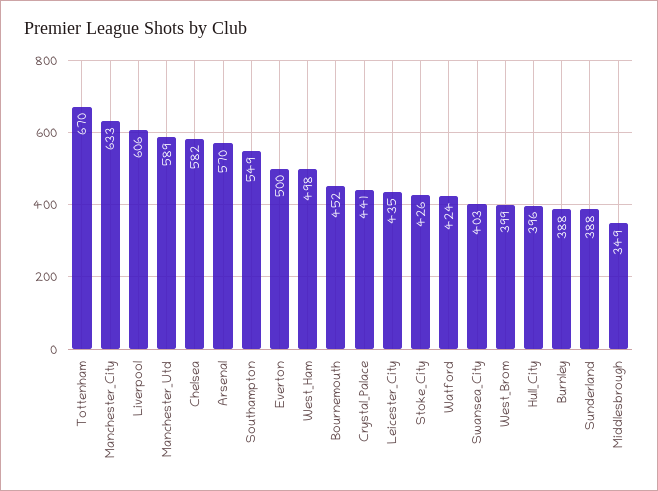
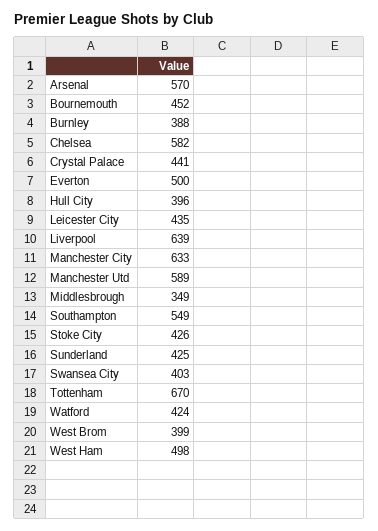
  {
    "Tottenham": 670,
    "Manchester_City": 633,
-   "Liverpool": 606,
+   "Liverpool": 639,
    "Manchester_Utd": 589,
    "Chelsea": 582,
    "Arsenal": 570,
    "Southampton": 549,
    "Everton": 500,
    "West_Ham": 498,
    "Bournemouth": 452,
    "Crystal_Palace": 441,
    "Leicester_City": 435,
    "Stoke_City": 426,
    "Watford": 424,
    "Swansea_City": 403,
    "West_Brom": 399,
    "Hull_City": 396,
    "Burnley": 388,
-   "Sunderland": 388,
+   "Sunderland": 425,
    "Middlesbrough": 349
  }

